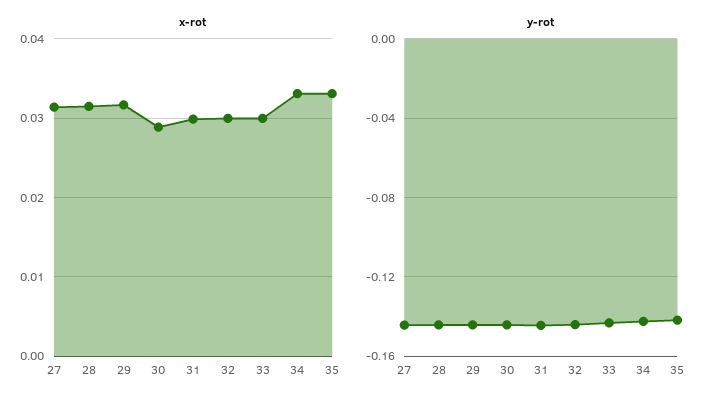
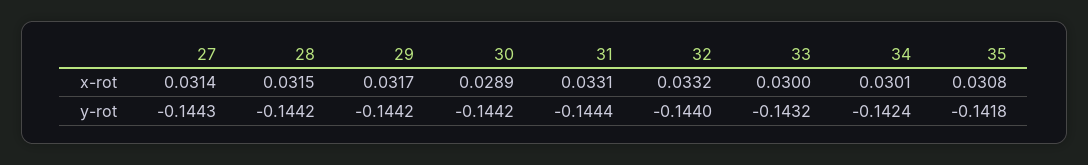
  {
    "x-rot": {
      "27": 0.0314,
      "28": 0.0315,
      "29": 0.0317,
      "30": 0.0289,
-     "31": 0.03,
+     "31": 0.0331,
-     "32": 0.03,
+     "32": 0.0332,
      "33": 0.03,
-     "34": 0.033,
+     "34": 0.0301,
-     "35": 0.033
+     "35": 0.0308
    },
    "y-rot": {
      "27": -0.1443,
      "28": -0.1442,
      "29": -0.1442,
      "30": -0.1442,
      "31": -0.1444,
      "32": -0.144,
      "33": -0.1432,
      "34": -0.1424,
      "35": -0.1418
    }
  }

